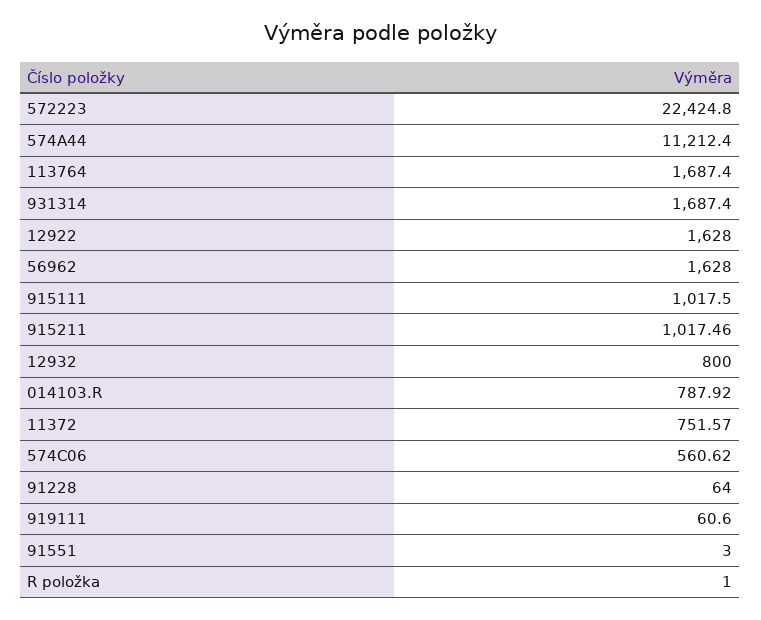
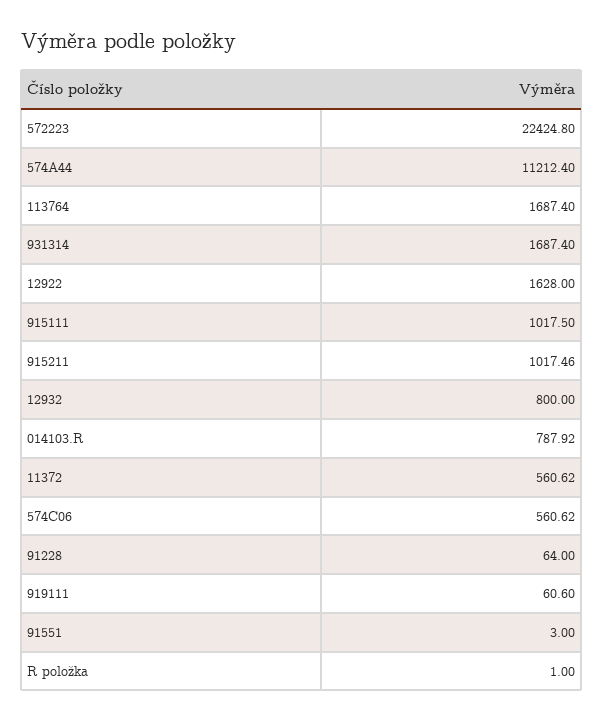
  {
    "572223": 22424.8,
    "574A44": 11212.4,
    "113764": 1687.4,
    "931314": 1687.4,
    "12922": 1628,
-   "56962": 1628,
    "915111": 1017.5,
    "915211": 1017.46,
    "12932": 800,
    "014103.R": 787.92,
-   "11372": 751.57,
+   "11372": 560.62,
    "574C06": 560.62,
    "91228": 64,
    "919111": 60.6,
    "91551": 3,
    "R položka": 1
  }

